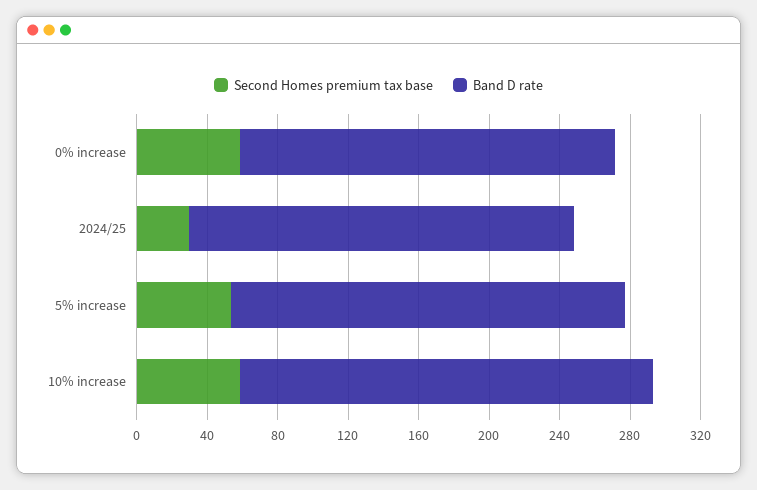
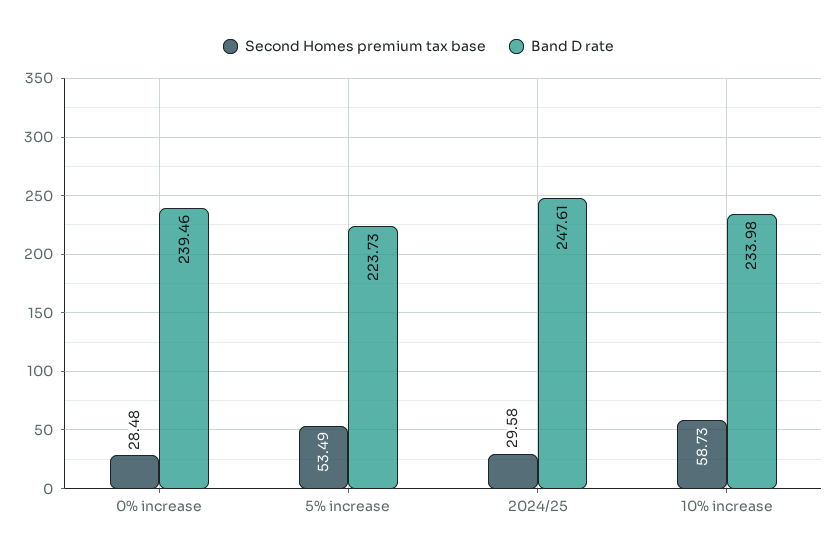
  {
    "Second Homes premium tax base": {
-     "0% increase": 60,
+     "0% increase": 28.48,
      "2024/25": 29.58,
      "5% increase": 53.49,
      "10% increase": 58.73
    },
    "Band D rate": {
-     "0% increase": 210,
+     "0% increase": 239.46,
-     "2024/25": 220,
+     "2024/25": 247.61,
      "5% increase": 223.73,
      "10% increase": 233.98
    }
  }

